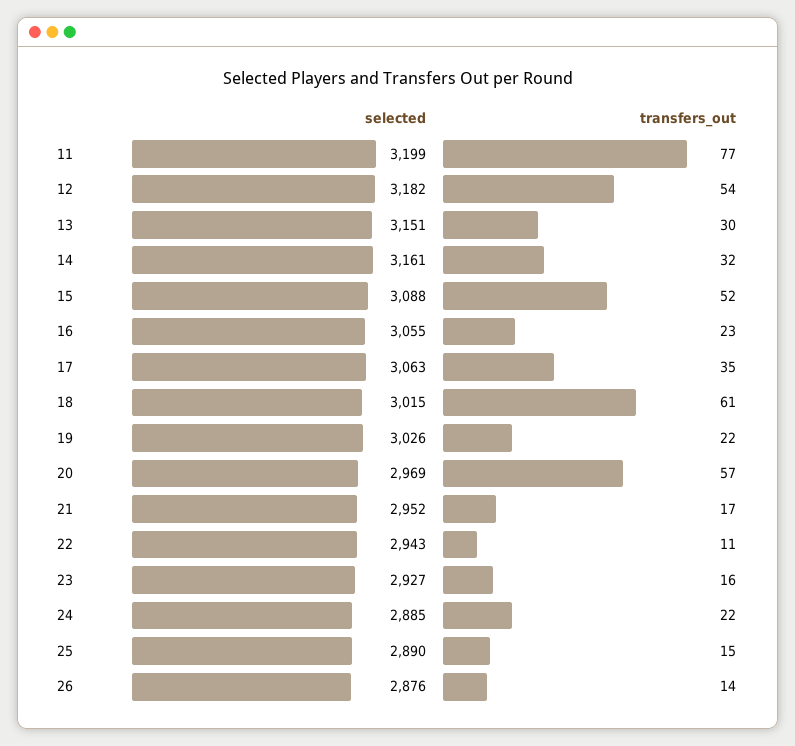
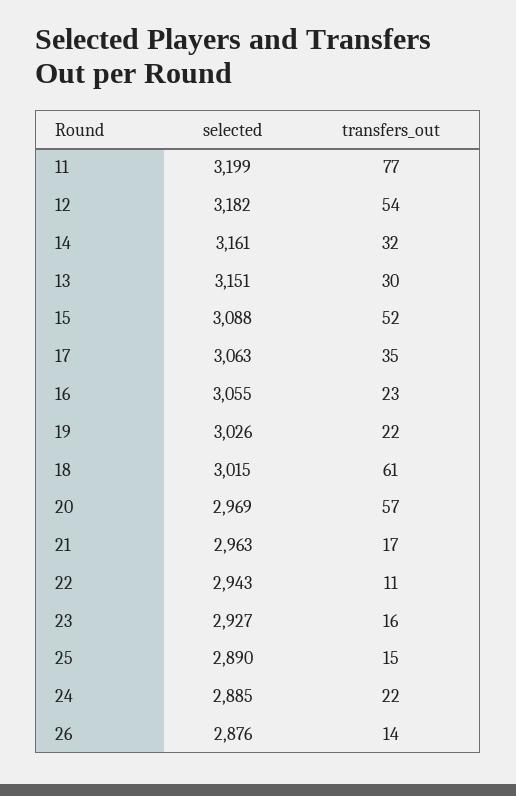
  {
    "selected": {
      "11": 3199,
      "12": 3182,
      "13": 3151,
      "14": 3161,
      "15": 3088,
      "16": 3055,
      "17": 3063,
      "18": 3015,
      "19": 3026,
      "20": 2969,
-     "21": 2952,
+     "21": 2963,
      "22": 2943,
      "23": 2927,
      "24": 2885,
      "25": 2890,
      "26": 2876
    },
    "transfers_out": {
      "11": 77,
      "12": 54,
      "13": 30,
      "14": 32,
      "15": 52,
      "16": 23,
      "17": 35,
      "18": 61,
      "19": 22,
      "20": 57,
      "21": 17,
      "22": 11,
      "23": 16,
      "24": 22,
      "25": 15,
      "26": 14
    }
  }

